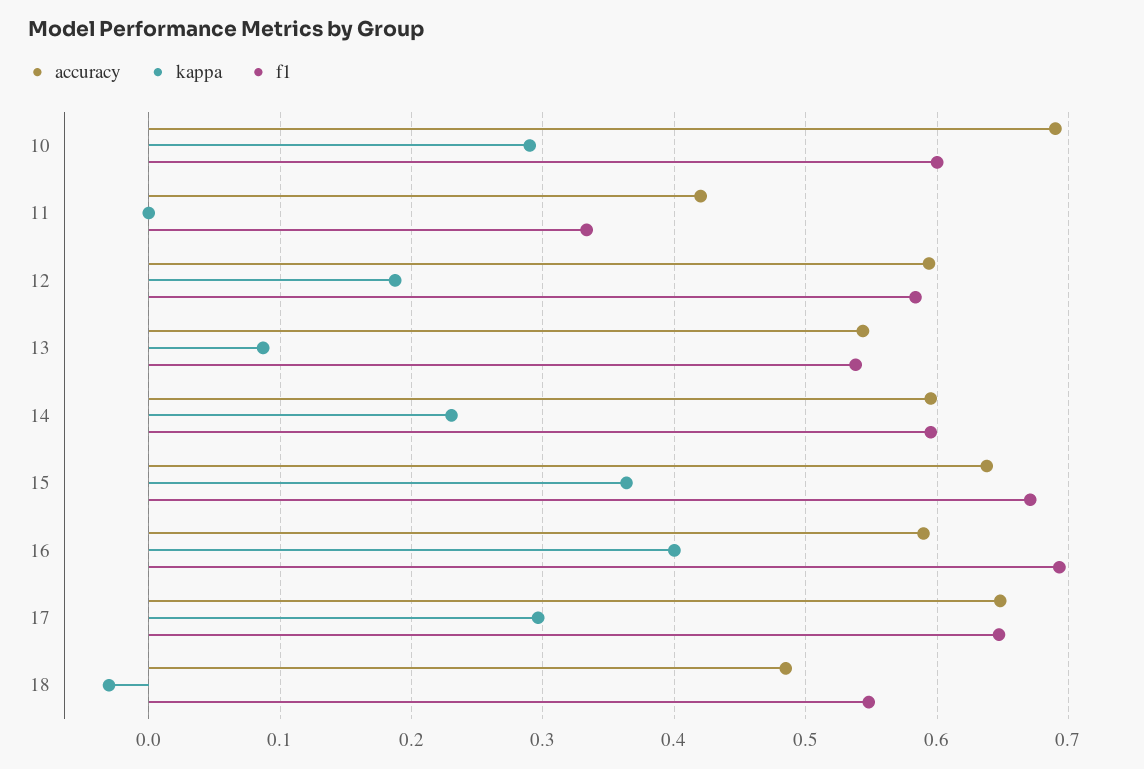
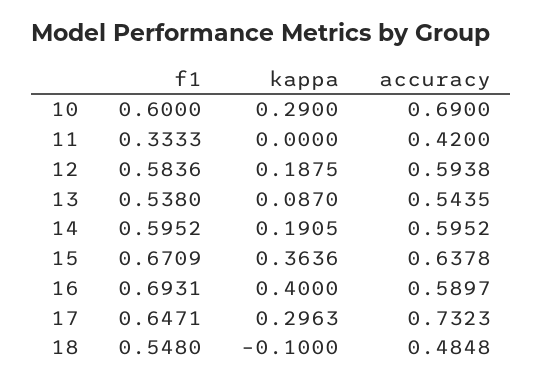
  {
    "accuracy": {
      "10": 0.69,
      "11": 0.42,
      "12": 0.5938,
      "13": 0.5435,
      "14": 0.5952,
      "15": 0.6378,
      "16": 0.5897,
-     "17": 0.65,
+     "17": 0.7323,
      "18": 0.4848
    },
    "kappa": {
      "10": 0.29,
      "11": 0,
      "12": 0.1875,
      "13": 0.087,
-     "14": 0.23,
+     "14": 0.1905,
      "15": 0.3636,
      "16": 0.4,
      "17": 0.2963,
-     "18": -0.03
+     "18": -0.1
    },
    "f1": {
      "10": 0.6,
      "11": 0.3333,
      "12": 0.5836,
      "13": 0.538,
      "14": 0.5952,
      "15": 0.6709,
      "16": 0.6931,
      "17": 0.6471,
      "18": 0.548
    }
  }

